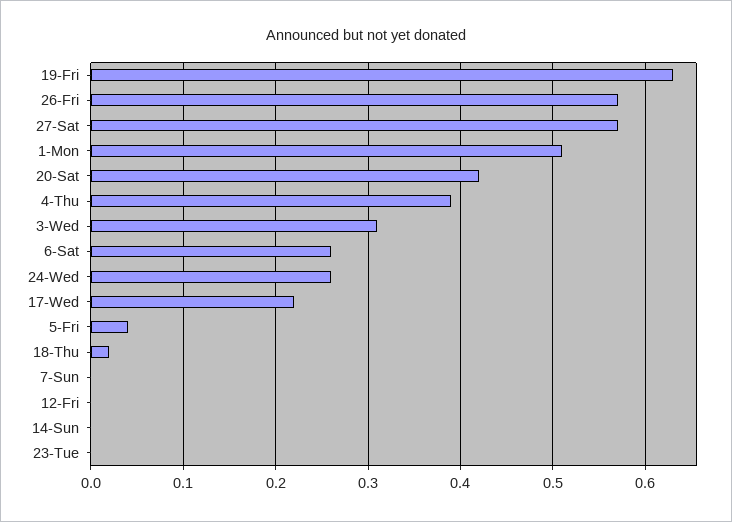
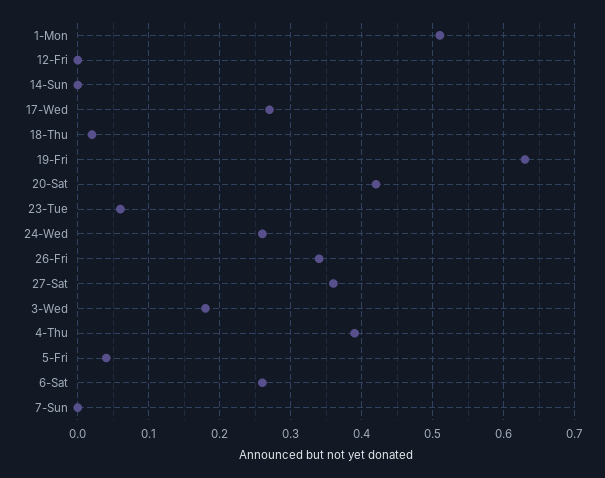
  {
    "19-Fri": 0.63,
-   "26-Fri": 0.57,
+   "26-Fri": 0.34,
-   "27-Sat": 0.57,
+   "27-Sat": 0.36,
    "1-Mon": 0.51,
    "20-Sat": 0.42,
    "4-Thu": 0.39,
-   "3-Wed": 0.31,
+   "3-Wed": 0.18,
    "6-Sat": 0.26,
    "24-Wed": 0.26,
-   "17-Wed": 0.22,
+   "17-Wed": 0.27,
    "5-Fri": 0.04,
    "18-Thu": 0.02,
    "7-Sun": 0,
    "12-Fri": 0,
    "14-Sun": 0,
-   "23-Tue": 0
+   "23-Tue": 0.06
  }

